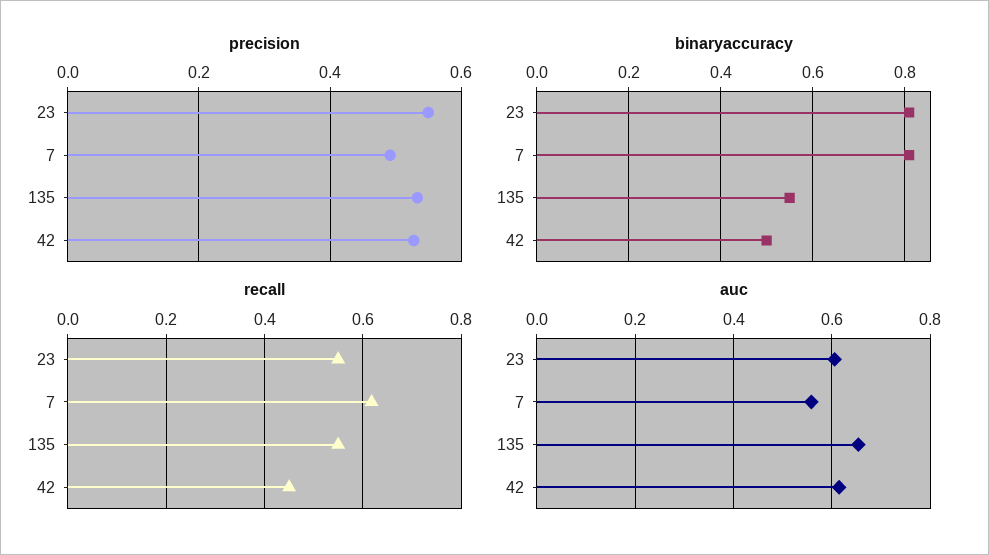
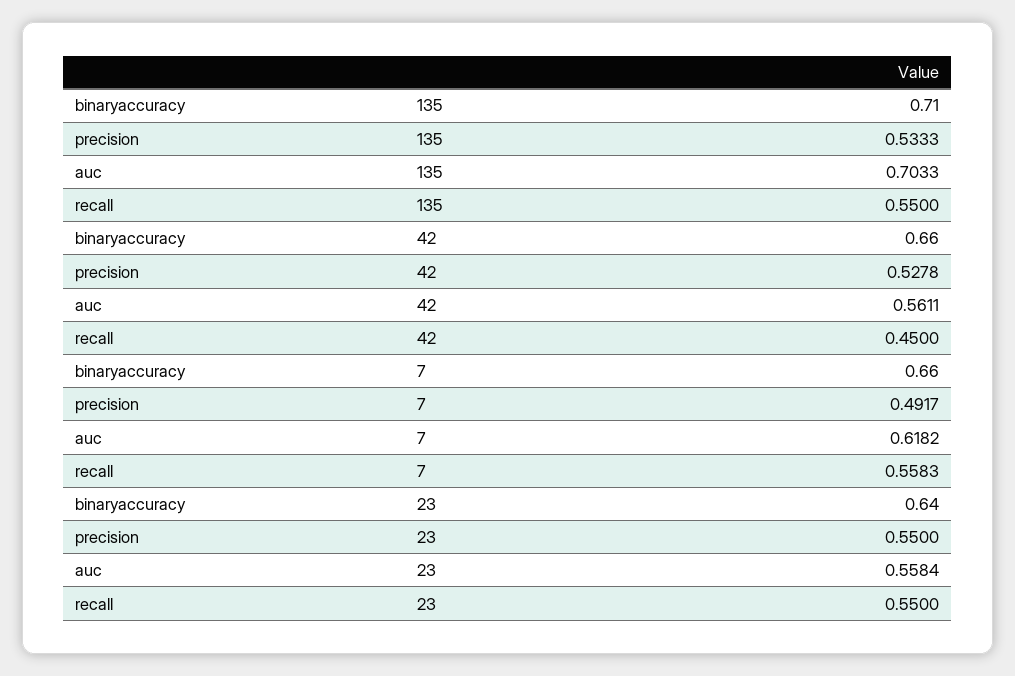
  {
    "precision": {
      "23": 0.55,
      "7": 0.4917,
      "135": 0.5333,
      "42": 0.5278
    },
    "binaryaccuracy": {
-     "23": 0.8,
+     "23": 0.64,
-     "7": 0.8,
+     "7": 0.66,
-     "135": 0.55,
+     "135": 0.71,
-     "42": 0.5
+     "42": 0.66
    },
    "recall": {
      "23": 0.55,
-     "7": 0.62,
+     "7": 0.5583,
      "135": 0.55,
      "42": 0.45
    },
    "auc": {
-     "23": 0.6,
+     "23": 0.5584,
-     "7": 0.56,
+     "7": 0.6182,
-     "135": 0.66,
+     "135": 0.7033,
-     "42": 0.62
+     "42": 0.5611
    }
  }

